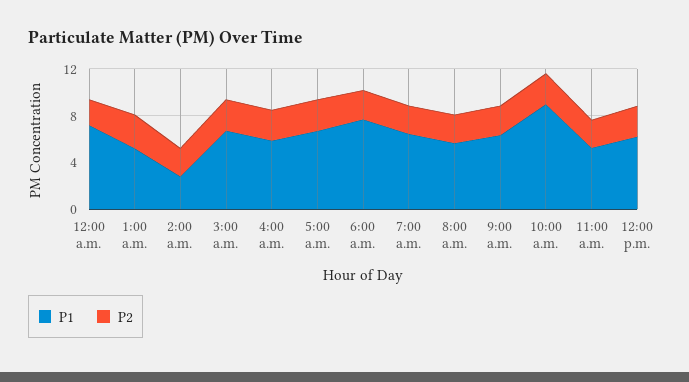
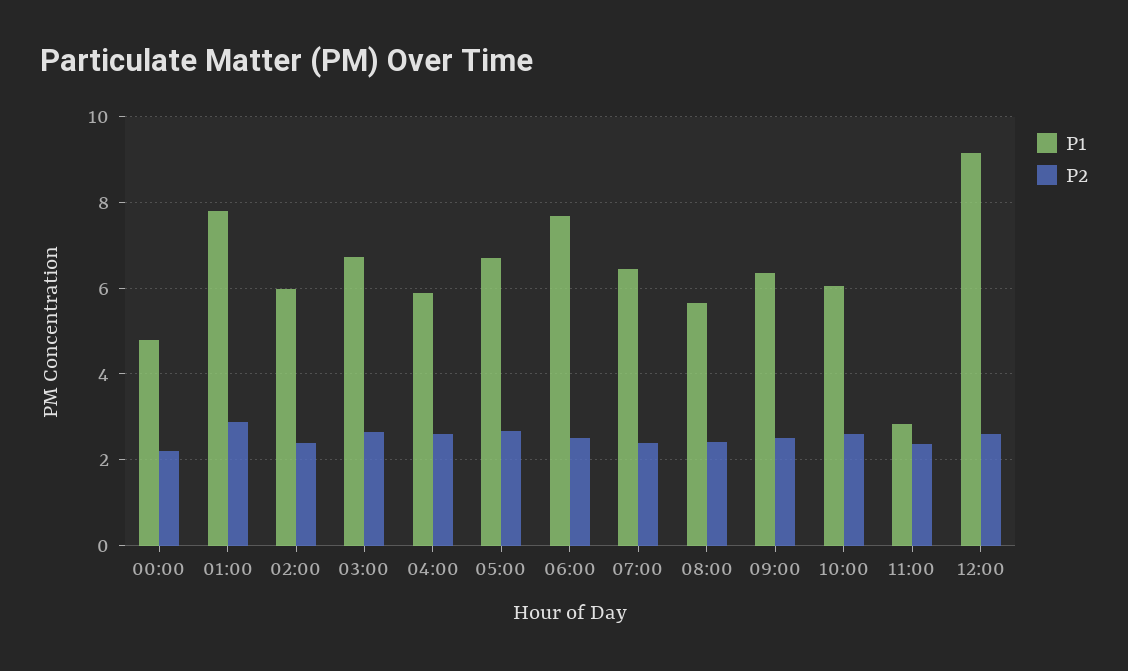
  {
    "P1": {
-     "12:00 a.m.": 7,
+     "12:00 a.m.": 4.8,
-     "1:00 a.m.": 5,
+     "1:00 a.m.": 7.8,
-     "2:00 a.m.": 3,
+     "2:00 a.m.": 6,
      "3:00 a.m.": 6.8,
      "4:00 a.m.": 5.8,
      "5:00 a.m.": 6.8,
      "6:00 a.m.": 7.6,
      "7:00 a.m.": 6.4,
      "8:00 a.m.": 5.6,
      "9:00 a.m.": 6.4,
-     "10:00 a.m.": 9,
+     "10:00 a.m.": 6,
-     "11:00 a.m.": 5,
+     "11:00 a.m.": 2.8,
-     "12:00 p.m.": 6
+     "12:00 p.m.": 9.2
    },
    "P2": {
      "12:00 a.m.": 2.2,
      "1:00 a.m.": 2.8,
      "2:00 a.m.": 2.4,
      "3:00 a.m.": 2.6,
      "4:00 a.m.": 2.6,
      "5:00 a.m.": 2.6,
      "6:00 a.m.": 2.6,
      "7:00 a.m.": 2.4,
      "8:00 a.m.": 2.4,
      "9:00 a.m.": 2.6,
      "10:00 a.m.": 2.6,
      "11:00 a.m.": 2.4,
      "12:00 p.m.": 2.6
    }
  }

